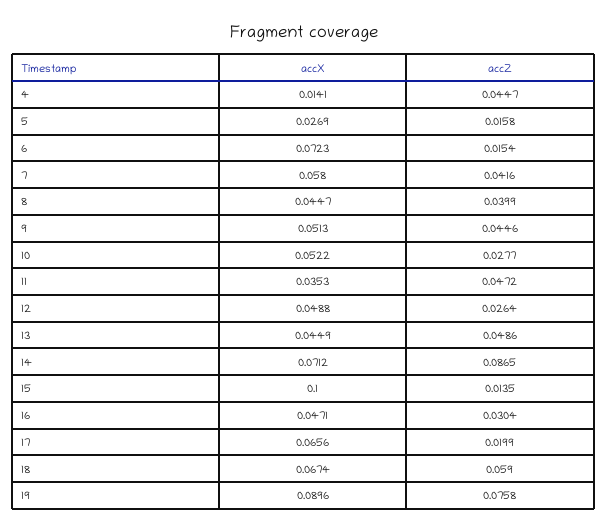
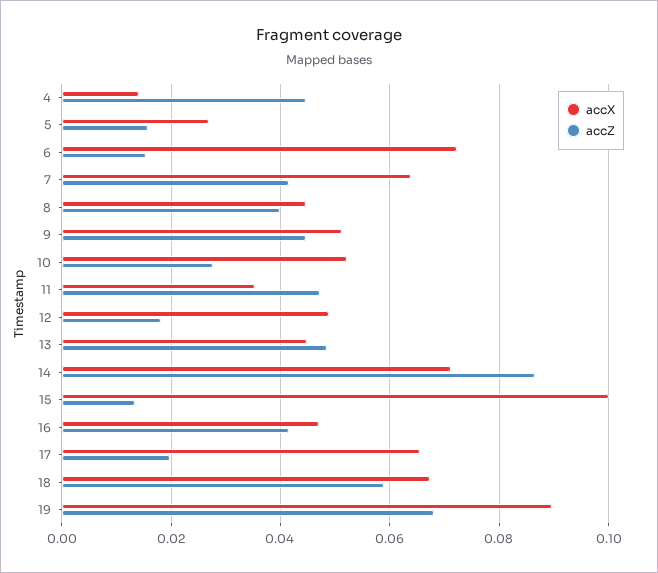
  {
    "accX": {
      "4": 0.0141,
      "5": 0.0269,
      "6": 0.0723,
-     "7": 0.058,
+     "7": 0.064,
      "8": 0.0447,
      "9": 0.0513,
      "10": 0.0522,
      "11": 0.0353,
      "12": 0.0488,
      "13": 0.0449,
      "14": 0.0712,
      "15": 0.1,
      "16": 0.0471,
      "17": 0.0656,
      "18": 0.0674,
      "19": 0.0896
    },
    "accZ": {
      "4": 0.0447,
      "5": 0.0158,
      "6": 0.0154,
      "7": 0.0416,
      "8": 0.0399,
      "9": 0.0446,
      "10": 0.0277,
      "11": 0.0472,
-     "12": 0.0264,
+     "12": 0.018,
      "13": 0.0486,
      "14": 0.0865,
      "15": 0.0135,
-     "16": 0.0304,
+     "16": 0.042,
      "17": 0.0199,
      "18": 0.059,
-     "19": 0.0758
+     "19": 0.068
    }
  }

